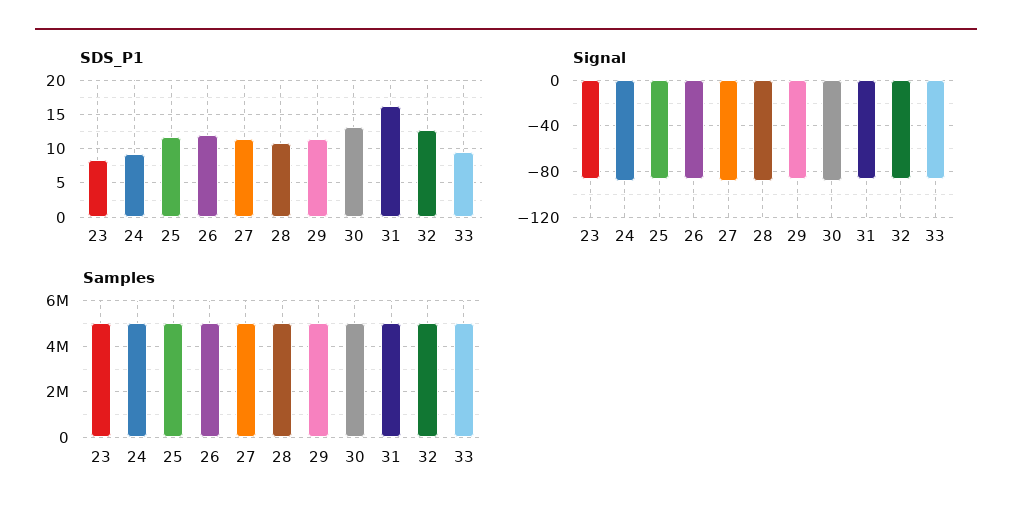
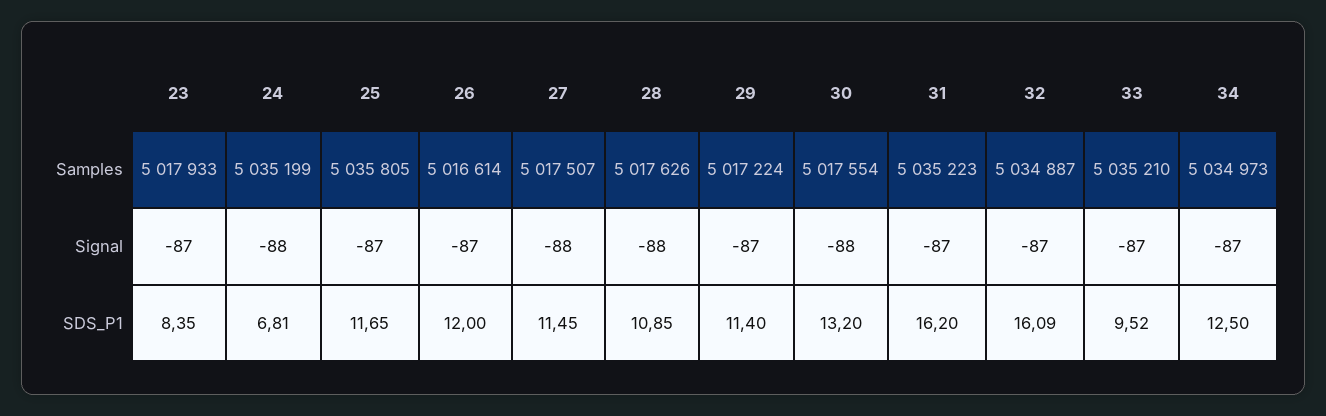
  {
    "SDS_P1": {
      "23": 8.35,
-     "24": 9,
+     "24": 6.81,
      "25": 11.65,
      "26": 12,
      "27": 11.45,
      "28": 10.85,
      "29": 11.4,
      "30": 13.2,
      "31": 16.2,
-     "32": 13,
+     "32": 16.09,
-     "33": 9.52
+     "33": 9.52,
+     "34": 12.5
    },
    "Signal": {
      "23": -87,
      "24": -88,
      "25": -87,
      "26": -87,
      "27": -88,
      "28": -88,
      "29": -87,
      "30": -88,
      "31": -87,
      "32": -87,
-     "33": -87
+     "33": -87,
+     "34": -87
    },
    "Samples": {
      "23": 5017933,
      "24": 5035199,
      "25": 5035805,
      "26": 5016614,
      "27": 5017507,
      "28": 5017626,
      "29": 5017224,
      "30": 5017554,
      "31": 5035223,
      "32": 5034887,
-     "33": 5035210
+     "33": 5035210,
+     "34": 5034973
    }
  }

